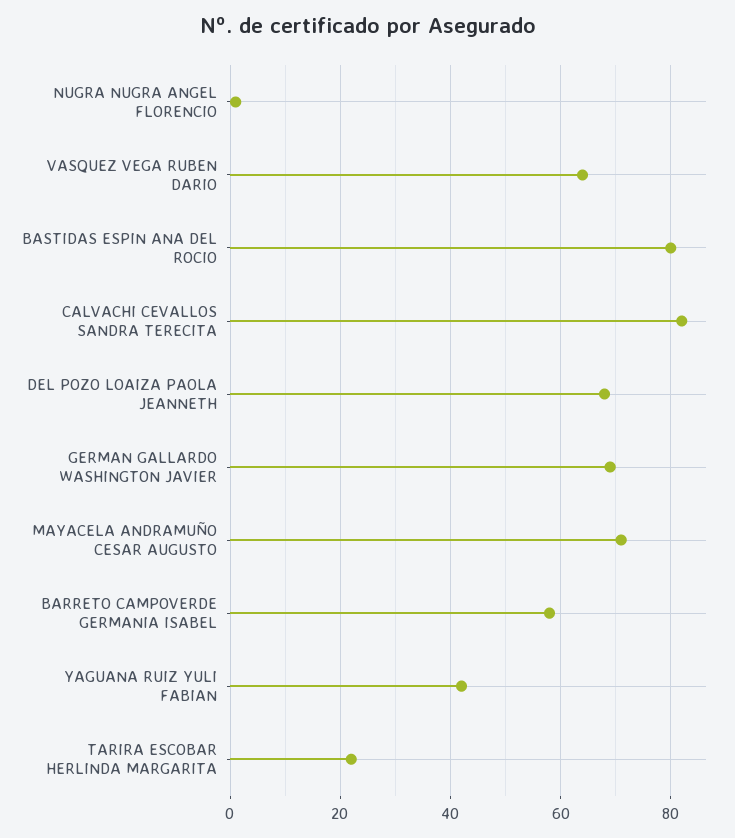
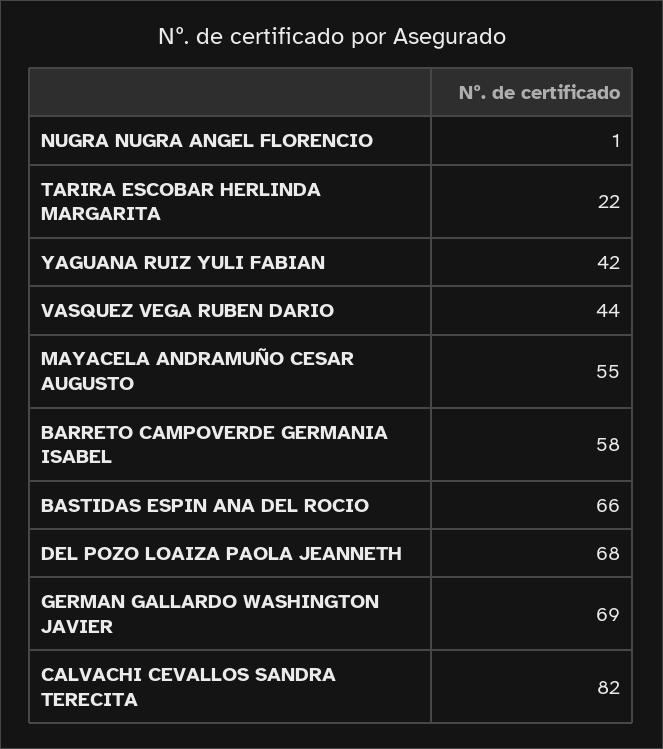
  {
    "NUGRA NUGRA ANGEL FLORENCIO": 1,
-   "VASQUEZ VEGA RUBEN DARIO": 65,
+   "VASQUEZ VEGA RUBEN DARIO": 44,
-   "BASTIDAS ESPIN ANA DEL ROCIO": 80,
+   "BASTIDAS ESPIN ANA DEL ROCIO": 66,
    "CALVACHI CEVALLOS SANDRA TERECITA": 82,
    "DEL POZO LOAIZA PAOLA JEANNETH": 68,
    "GERMAN GALLARDO WASHINGTON JAVIER": 69,
-   "MAYACELA ANDRAMUÑO CESAR AUGUSTO": 70,
+   "MAYACELA ANDRAMUÑO CESAR AUGUSTO": 55,
    "BARRETO CAMPOVERDE GERMANIA ISABEL": 58,
    "YAGUANA RUIZ YULI FABIAN": 42,
    "TARIRA ESCOBAR HERLINDA MARGARITA": 22
  }

